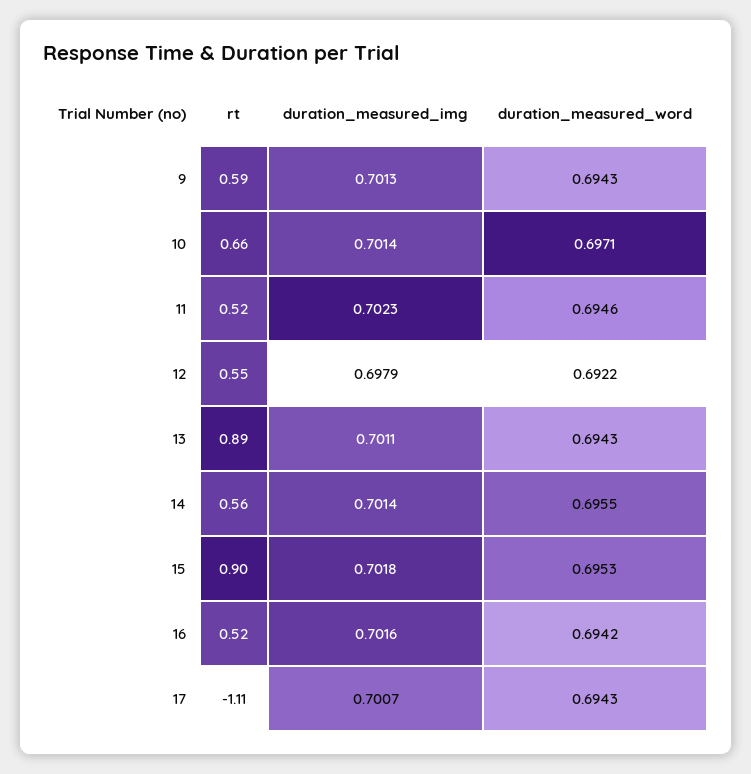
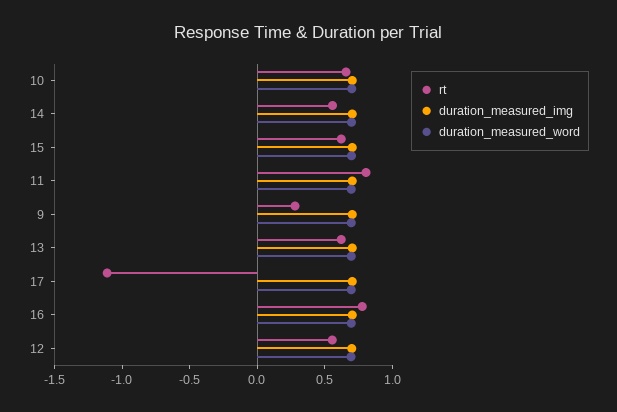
  {
    "rt": {
-     "9": 0.59,
+     "9": 0.3,
      "10": 0.66,
-     "11": 0.52,
+     "11": 0.8,
      "12": 0.55,
-     "13": 0.89,
+     "13": 0.6,
      "14": 0.56,
-     "15": 0.9,
+     "15": 0.6,
-     "16": 0.52,
+     "16": 0.8,
      "17": -1.11
    },
    "duration_measured_img": {
      "9": 0.7013,
      "10": 0.7014,
      "11": 0.7023,
      "12": 0.6979,
      "13": 0.7011,
      "14": 0.7014,
      "15": 0.7018,
      "16": 0.7016,
      "17": 0.7007
    },
    "duration_measured_word": {
      "9": 0.6943,
      "10": 0.6971,
      "11": 0.6946,
      "12": 0.6922,
      "13": 0.6943,
      "14": 0.6955,
      "15": 0.6953,
      "16": 0.6942,
      "17": 0.6943
    }
  }

